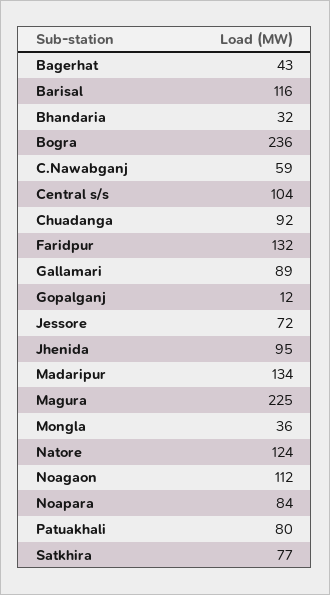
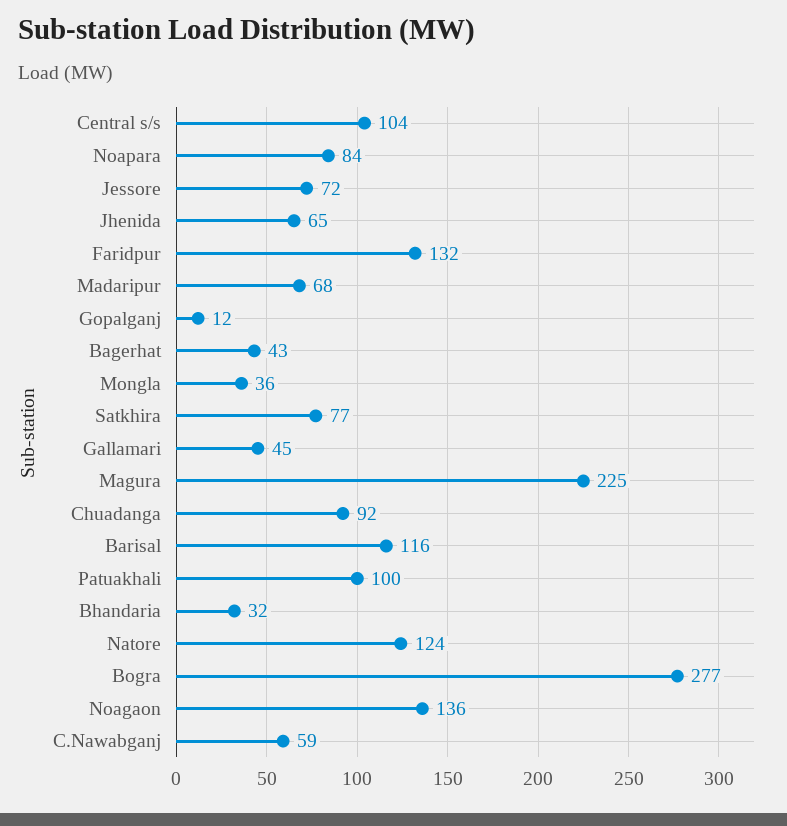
  {
    "Bagerhat": 43,
    "Barisal": 116,
    "Bhandaria": 32,
-   "Bogra": 236,
+   "Bogra": 277,
    "C.Nawabganj": 59,
    "Central s/s": 104,
    "Chuadanga": 92,
    "Faridpur": 132,
-   "Gallamari": 89,
+   "Gallamari": 45,
    "Gopalganj": 12,
    "Jessore": 72,
-   "Jhenida": 95,
+   "Jhenida": 65,
-   "Madaripur": 134,
+   "Madaripur": 68,
    "Magura": 225,
    "Mongla": 36,
    "Natore": 124,
-   "Noagaon": 112,
+   "Noagaon": 136,
    "Noapara": 84,
-   "Patuakhali": 80,
+   "Patuakhali": 100,
    "Satkhira": 77
  }

